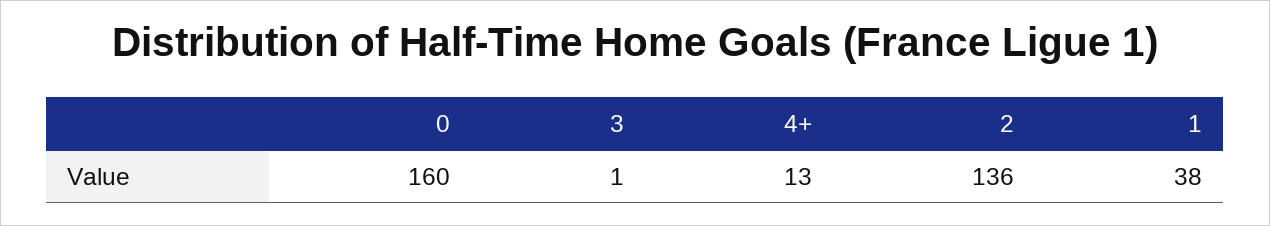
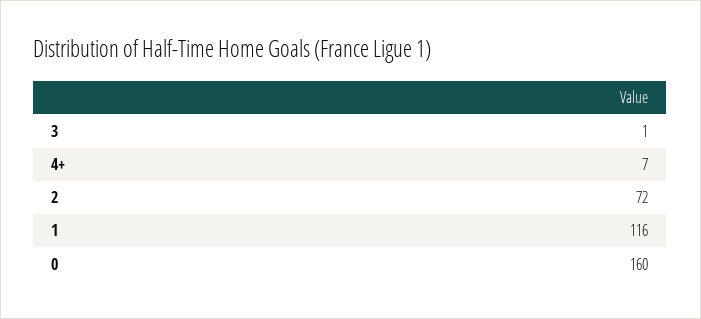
  {
    "0": 160,
    "3": 1,
-   "4+": 13,
+   "4+": 7,
-   "2": 136,
+   "2": 72,
-   "1": 38
+   "1": 116
  }

